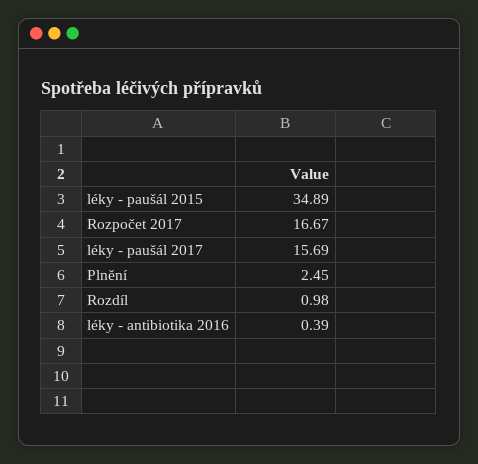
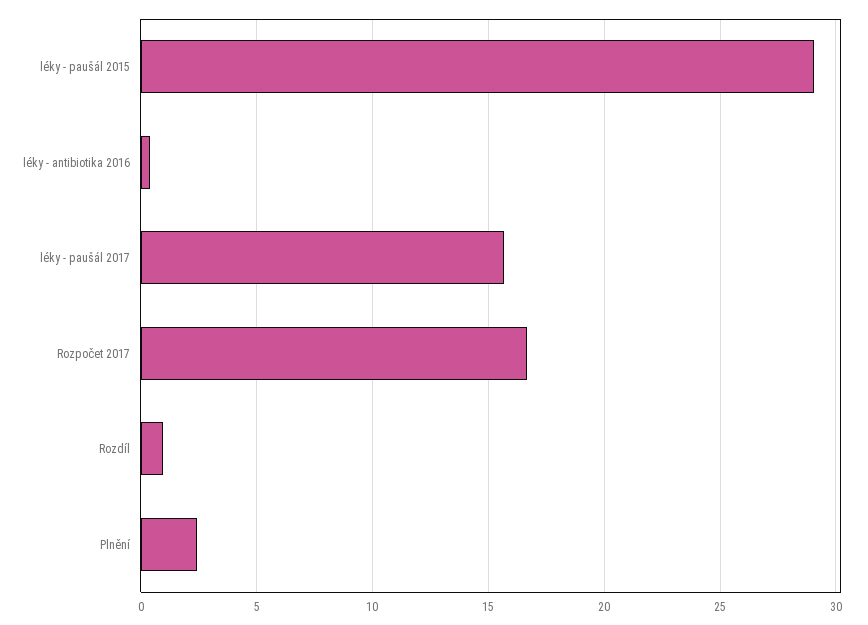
  {
-   "léky - paušál 2015": 34.89,
+   "léky - paušál 2015": 29,
    "Rozpočet 2017": 16.67,
    "léky - paušál 2017": 15.69,
    "Plnění": 2.45,
    "Rozdíl": 0.98,
    "léky - antibiotika 2016": 0.39
  }

